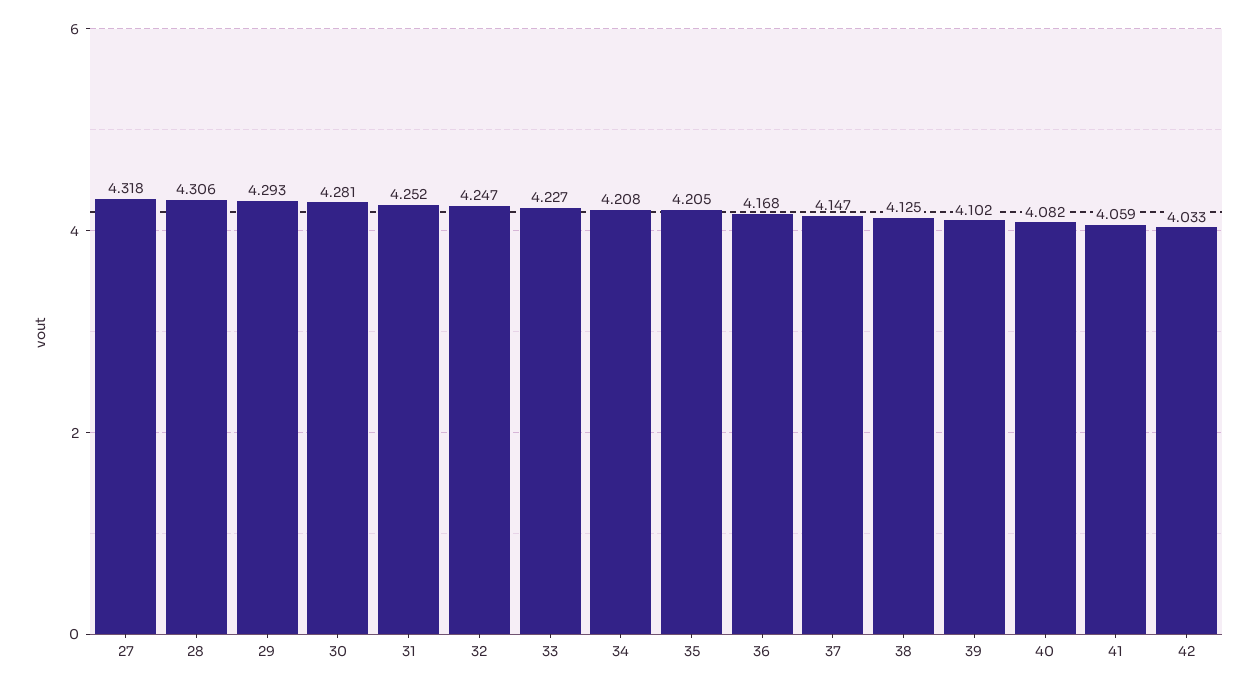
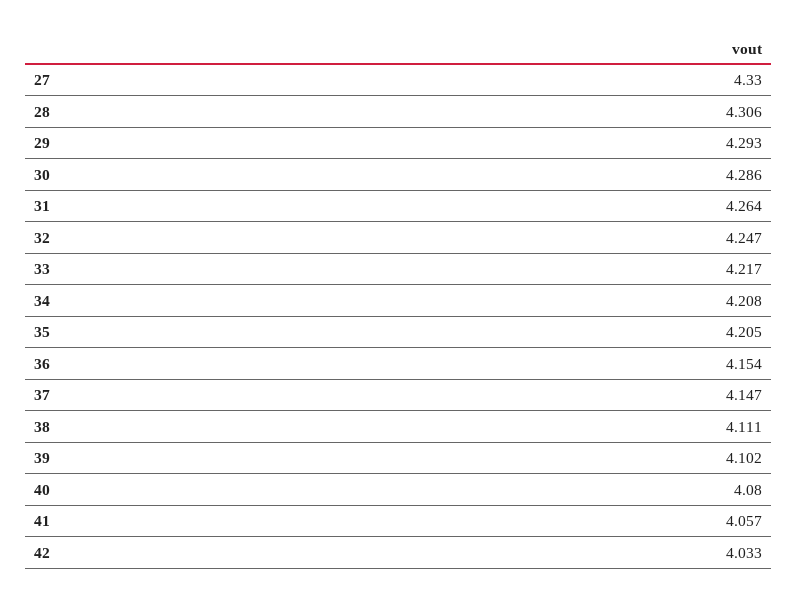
  {
-   "27": 4.318,
+   "27": 4.33,
    "28": 4.306,
    "29": 4.293,
-   "30": 4.281,
+   "30": 4.286,
-   "31": 4.252,
+   "31": 4.264,
    "32": 4.247,
-   "33": 4.227,
+   "33": 4.217,
    "34": 4.208,
    "35": 4.205,
-   "36": 4.168,
+   "36": 4.154,
    "37": 4.147,
-   "38": 4.125,
+   "38": 4.111,
    "39": 4.102,
-   "40": 4.082,
+   "40": 4.08,
-   "41": 4.059,
+   "41": 4.057,
    "42": 4.033
  }

